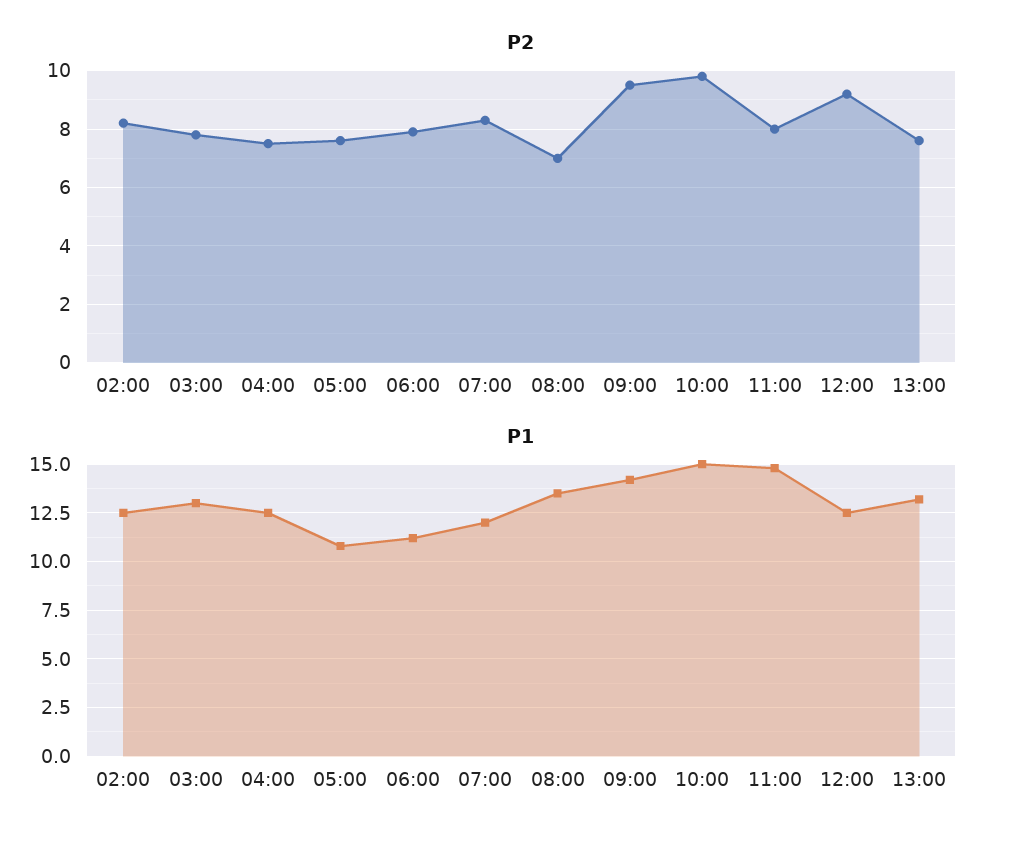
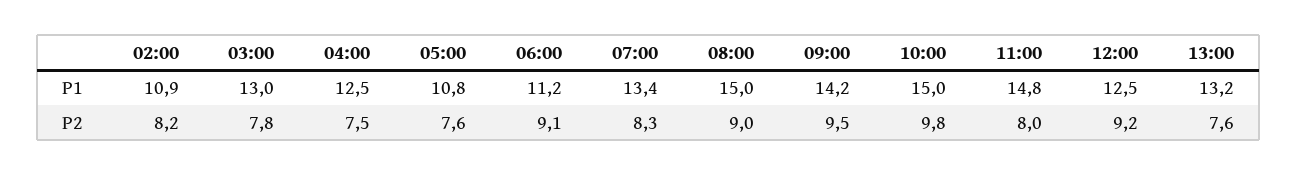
  {
    "P2": {
      "02:00": 8.2,
      "03:00": 7.8,
      "04:00": 7.5,
      "05:00": 7.6,
-     "06:00": 8,
+     "06:00": 9.1,
      "07:00": 8.3,
-     "08:00": 7,
+     "08:00": 9,
      "09:00": 9.5,
      "10:00": 9.8,
      "11:00": 8,
      "12:00": 9.2,
      "13:00": 7.6
    },
    "P1": {
-     "02:00": 12.5,
+     "02:00": 10.9,
      "03:00": 13,
      "04:00": 12.5,
      "05:00": 10.8,
      "06:00": 11.2,
-     "07:00": 12,
+     "07:00": 13.4,
-     "08:00": 13.5,
+     "08:00": 15,
      "09:00": 14.2,
      "10:00": 15,
      "11:00": 14.8,
      "12:00": 12.5,
      "13:00": 13.2
    }
  }

